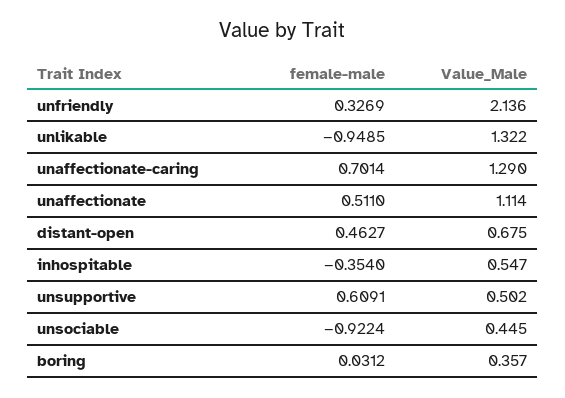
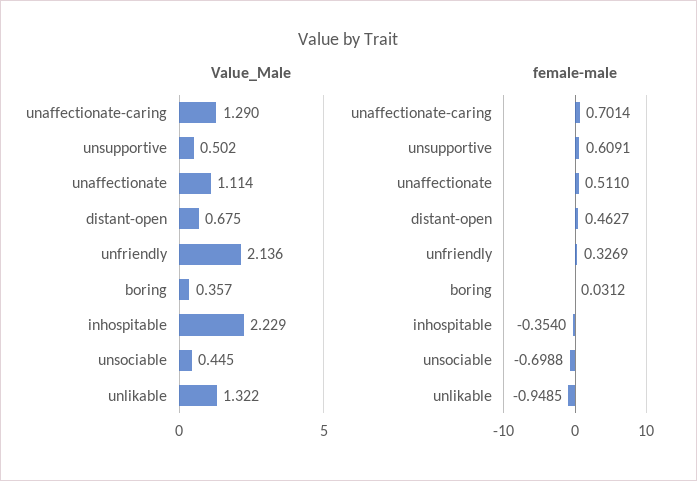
  {
    "female-male": {
      "unfriendly": 0.3269,
      "unlikable": -0.9485,
      "unaffectionate-caring": 0.7014,
      "unaffectionate": 0.511,
      "distant-open": 0.4627,
      "inhospitable": -0.354,
      "unsupportive": 0.6091,
-     "unsociable": -0.9224,
+     "unsociable": -0.6988,
      "boring": 0.0312
    },
    "Value_Male": {
      "unfriendly": 2.136,
      "unlikable": 1.322,
      "unaffectionate-caring": 1.29,
      "unaffectionate": 1.114,
      "distant-open": 0.675,
-     "inhospitable": 0.547,
+     "inhospitable": 2.229,
      "unsupportive": 0.502,
      "unsociable": 0.445,
      "boring": 0.357
    }
  }

